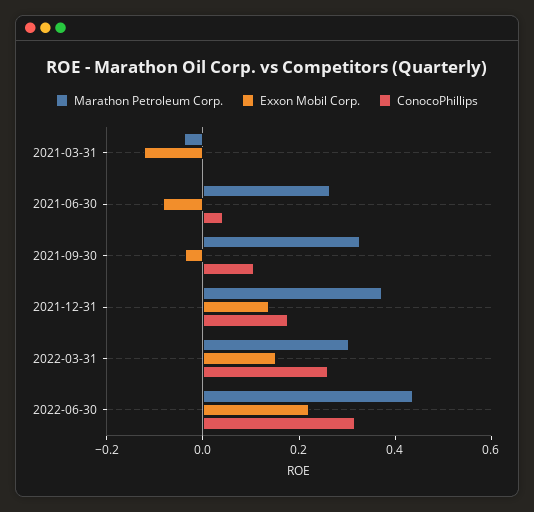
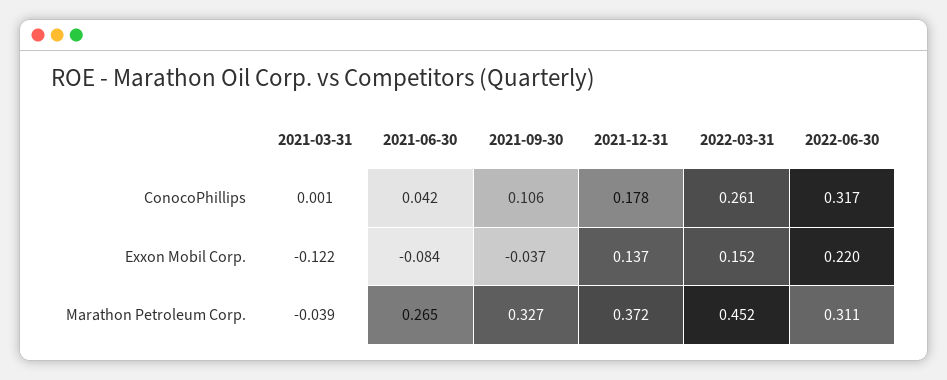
  {
    "Marathon Petroleum Corp.": {
      "2021-03-31": -0.039,
      "2021-06-30": 0.265,
      "2021-09-30": 0.327,
      "2021-12-31": 0.372,
-     "2022-03-31": 0.3,
+     "2022-03-31": 0.452,
-     "2022-06-30": 0.45
+     "2022-06-30": 0.311
    },
    "Exxon Mobil Corp.": {
      "2021-03-31": -0.122,
      "2021-06-30": -0.084,
      "2021-09-30": -0.037,
      "2021-12-31": 0.137,
      "2022-03-31": 0.152,
      "2022-06-30": 0.22
    },
    "ConocoPhillips": {
      "2021-03-31": 0.001,
      "2021-06-30": 0.042,
      "2021-09-30": 0.106,
      "2021-12-31": 0.178,
      "2022-03-31": 0.261,
      "2022-06-30": 0.317
    }
  }

